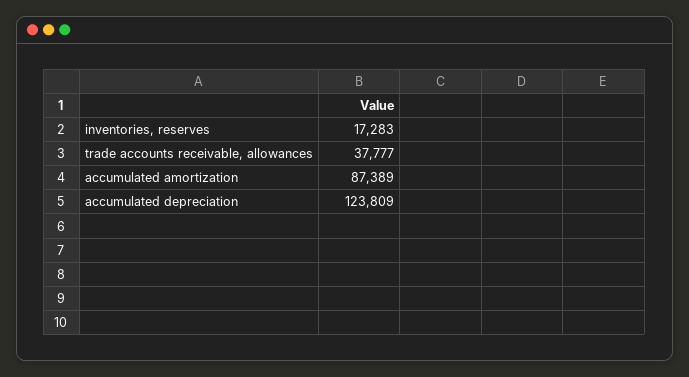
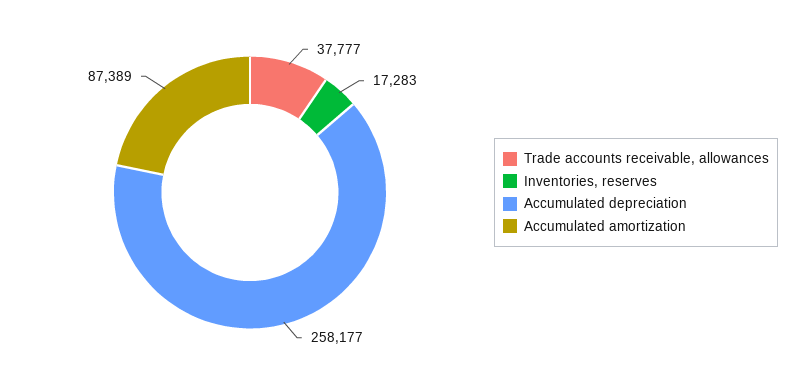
  {
    "inventories, reserves": 17283,
    "trade accounts receivable, allowances": 37777,
    "accumulated amortization": 87389,
-   "accumulated depreciation": 123809
+   "accumulated depreciation": 258177
  }

